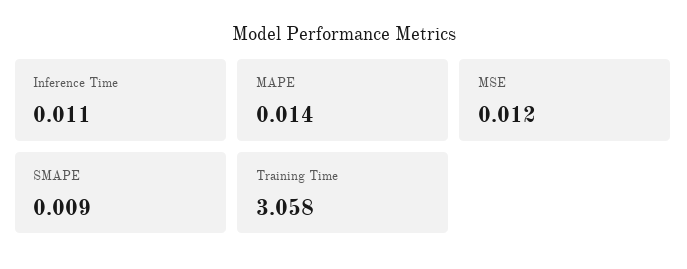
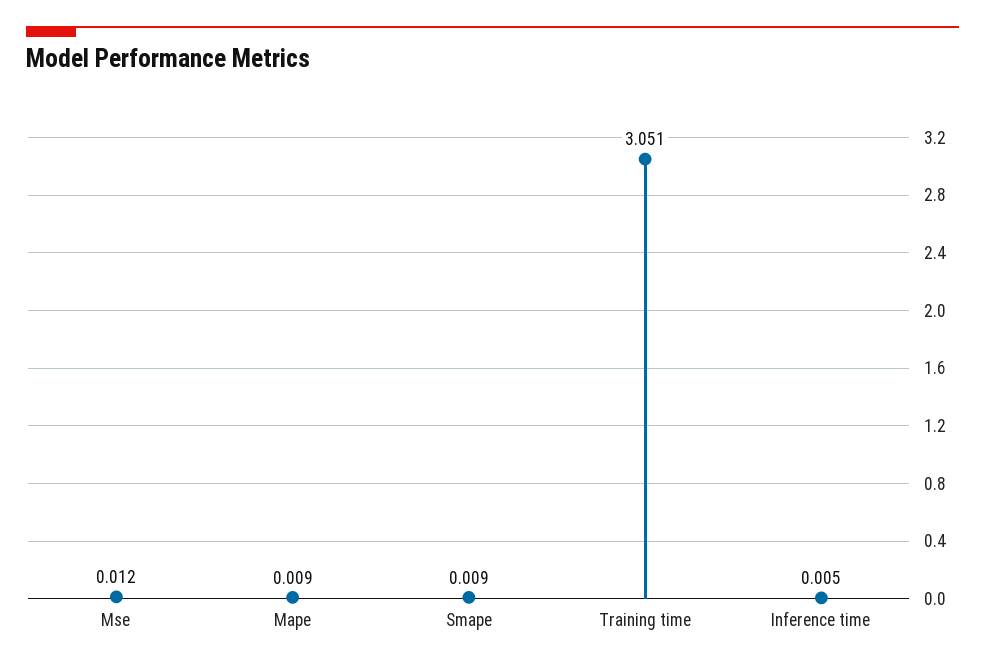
  {
-   "Inference Time": 0.011,
+   "Inference Time": 0.005,
-   "MAPE": 0.014,
+   "MAPE": 0.009,
    "MSE": 0.012,
    "SMAPE": 0.009,
-   "Training Time": 3.058
+   "Training Time": 3.051
  }

